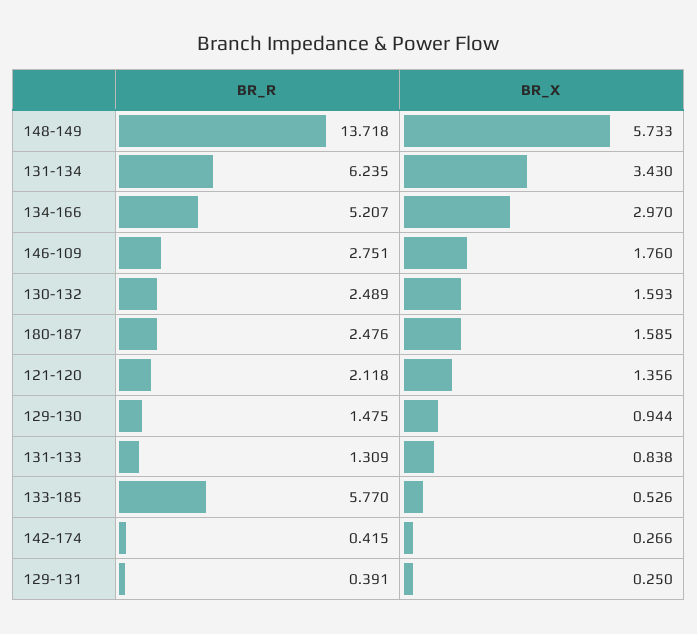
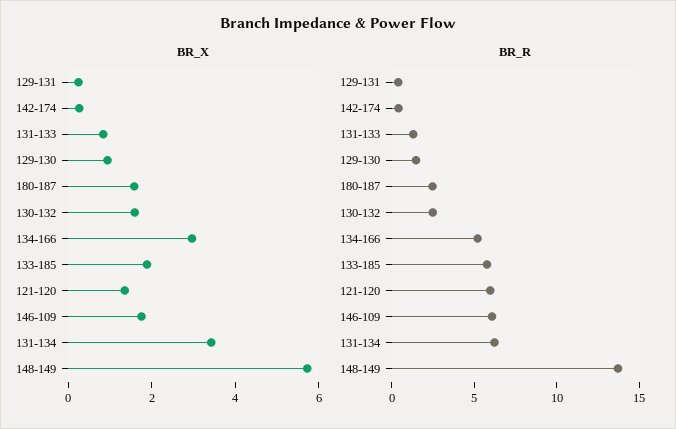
  {
    "BR_R": {
      "148-149": 13.718,
      "131-134": 6.235,
      "134-166": 5.207,
-     "146-109": 2.751,
+     "146-109": 6,
      "130-132": 2.489,
      "180-187": 2.476,
-     "121-120": 2.118,
+     "121-120": 6,
      "129-130": 1.475,
      "131-133": 1.309,
      "133-185": 5.77,
      "142-174": 0.415,
      "129-131": 0.391
    },
    "BR_X": {
      "148-149": 5.733,
      "131-134": 3.43,
      "134-166": 2.97,
      "146-109": 1.76,
      "130-132": 1.593,
      "180-187": 1.585,
      "121-120": 1.356,
      "129-130": 0.944,
      "131-133": 0.838,
-     "133-185": 0.526,
+     "133-185": 2,
      "142-174": 0.266,
      "129-131": 0.25
    }
  }

